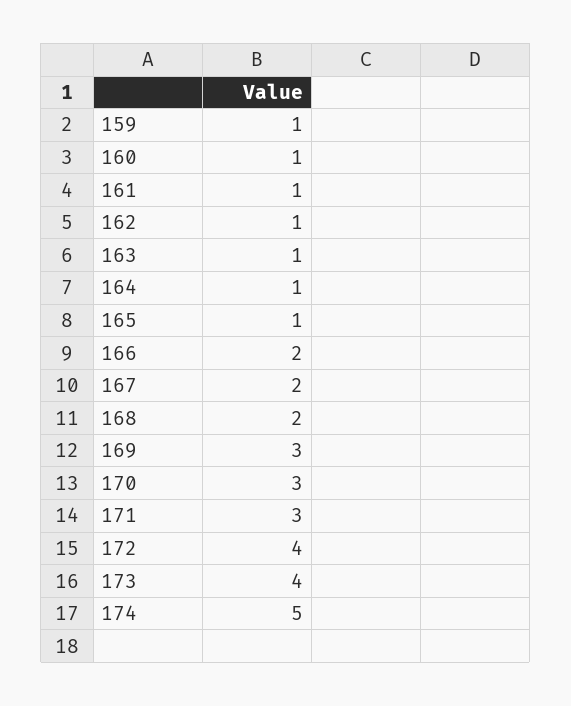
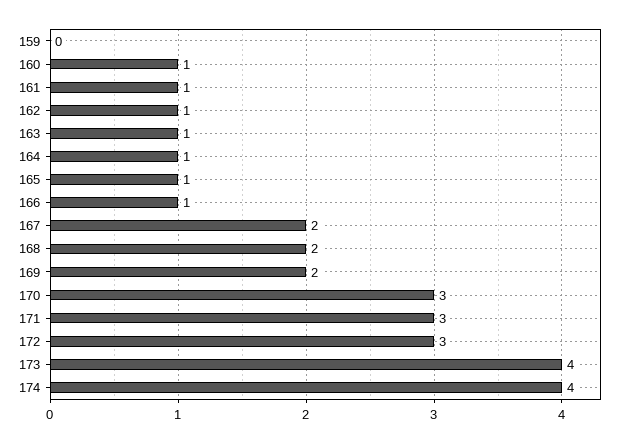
  {
-   "159": 1,
+   "159": 0,
    "160": 1,
    "161": 1,
    "162": 1,
    "163": 1,
    "164": 1,
    "165": 1,
-   "166": 2,
+   "166": 1,
    "167": 2,
    "168": 2,
-   "169": 3,
+   "169": 2,
    "170": 3,
    "171": 3,
-   "172": 4,
+   "172": 3,
    "173": 4,
-   "174": 5
+   "174": 4
  }

